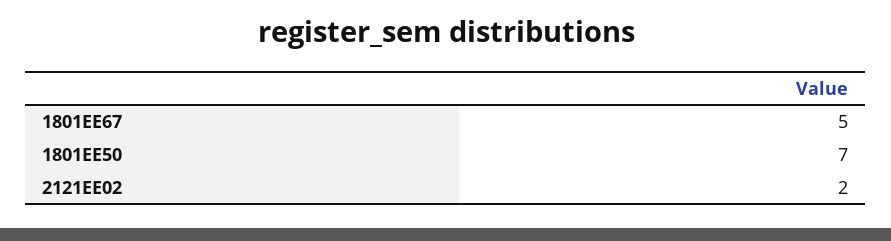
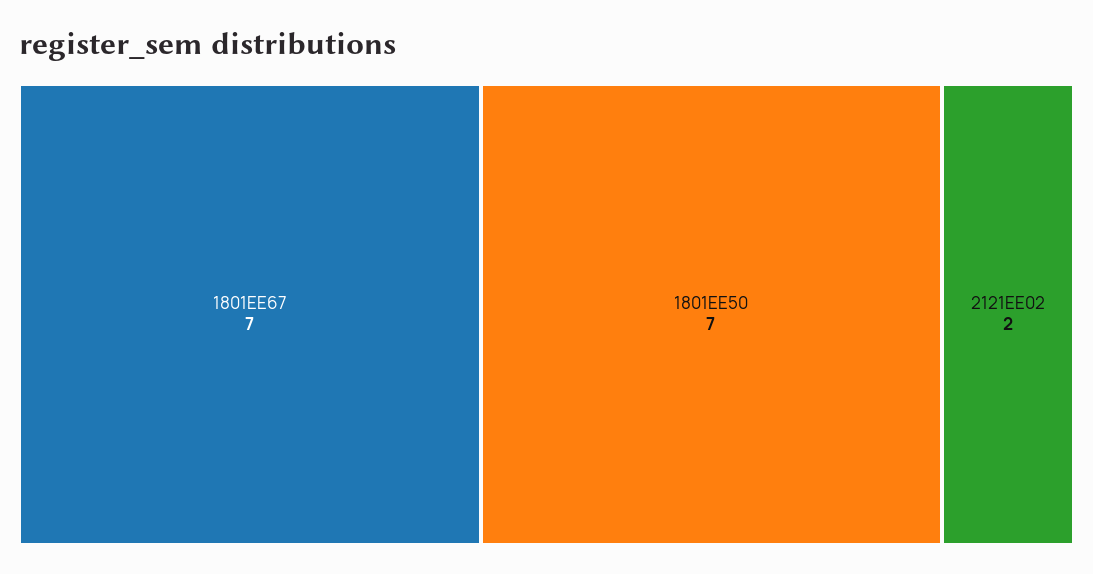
  {
-   "1801EE67": 5,
+   "1801EE67": 7,
    "1801EE50": 7,
    "2121EE02": 2
  }

